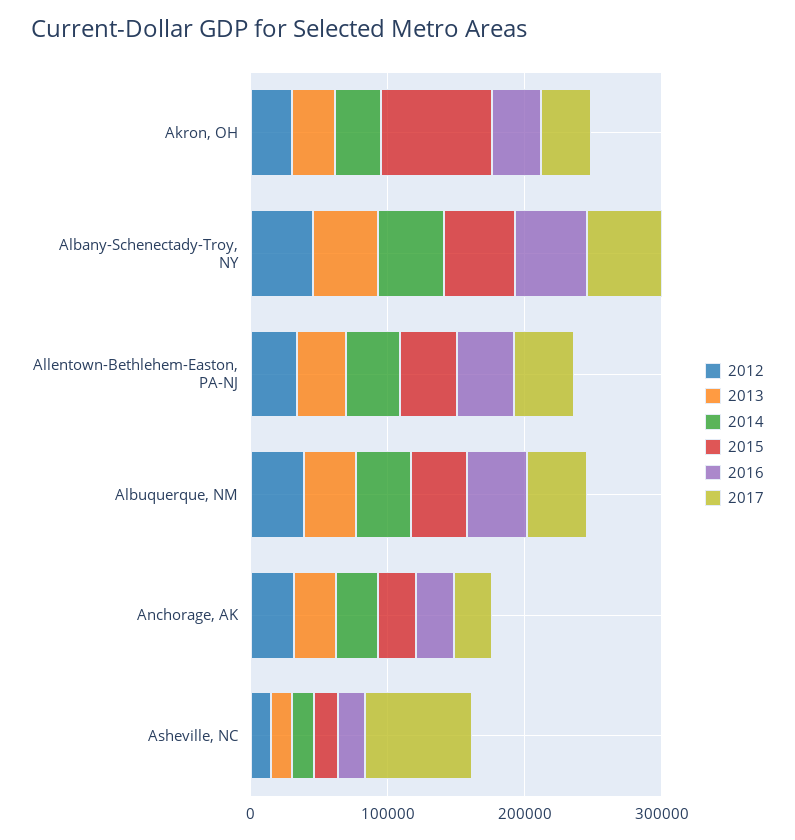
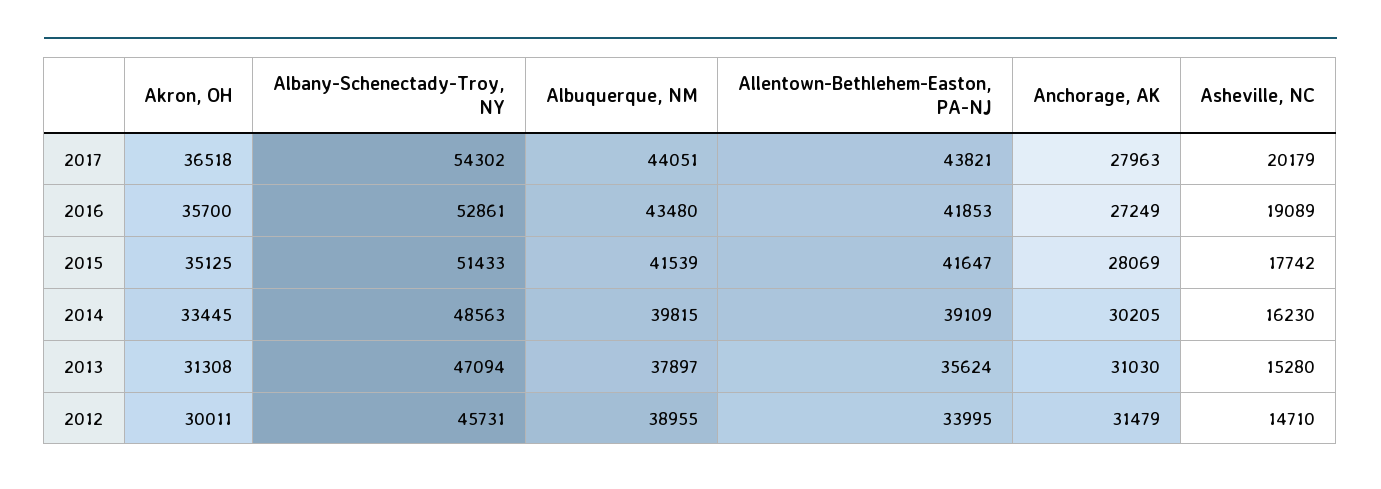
  {
    "2012": {
      "Akron, OH": 30011,
      "Albany-Schenectady-Troy, NY": 45731,
      "Allentown-Bethlehem-Easton, PA-NJ": 33995,
      "Albuquerque, NM": 38955,
      "Anchorage, AK": 31479,
      "Asheville, NC": 14710
    },
    "2013": {
      "Akron, OH": 31308,
      "Albany-Schenectady-Troy, NY": 47094,
      "Allentown-Bethlehem-Easton, PA-NJ": 35624,
      "Albuquerque, NM": 37897,
      "Anchorage, AK": 31030,
      "Asheville, NC": 15280
    },
    "2014": {
      "Akron, OH": 33445,
      "Albany-Schenectady-Troy, NY": 48563,
      "Allentown-Bethlehem-Easton, PA-NJ": 39109,
      "Albuquerque, NM": 39815,
      "Anchorage, AK": 30205,
      "Asheville, NC": 16230
    },
    "2015": {
-     "Akron, OH": 80000,
+     "Akron, OH": 35125,
      "Albany-Schenectady-Troy, NY": 51433,
      "Allentown-Bethlehem-Easton, PA-NJ": 41647,
      "Albuquerque, NM": 41539,
      "Anchorage, AK": 28069,
      "Asheville, NC": 17742
    },
    "2016": {
      "Akron, OH": 35700,
      "Albany-Schenectady-Troy, NY": 52861,
      "Allentown-Bethlehem-Easton, PA-NJ": 41853,
      "Albuquerque, NM": 43480,
      "Anchorage, AK": 27249,
      "Asheville, NC": 19089
    },
    "2017": {
      "Akron, OH": 36518,
      "Albany-Schenectady-Troy, NY": 54302,
      "Allentown-Bethlehem-Easton, PA-NJ": 43821,
      "Albuquerque, NM": 44051,
      "Anchorage, AK": 27963,
-     "Asheville, NC": 80000
+     "Asheville, NC": 20179
    }
  }

